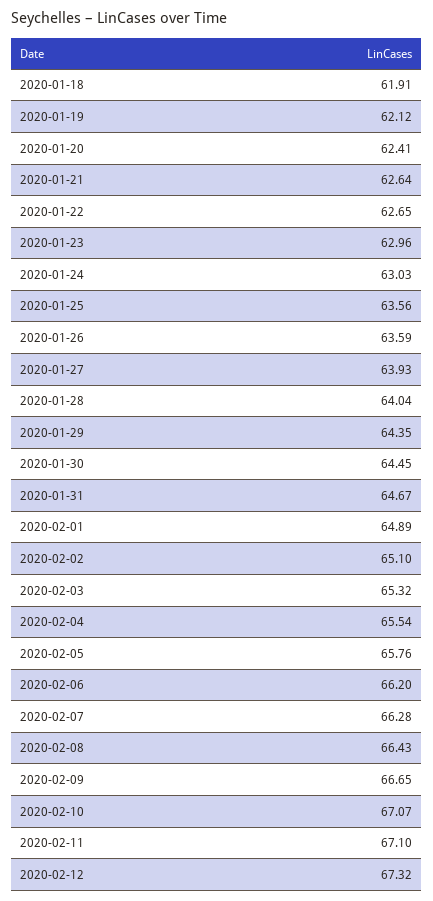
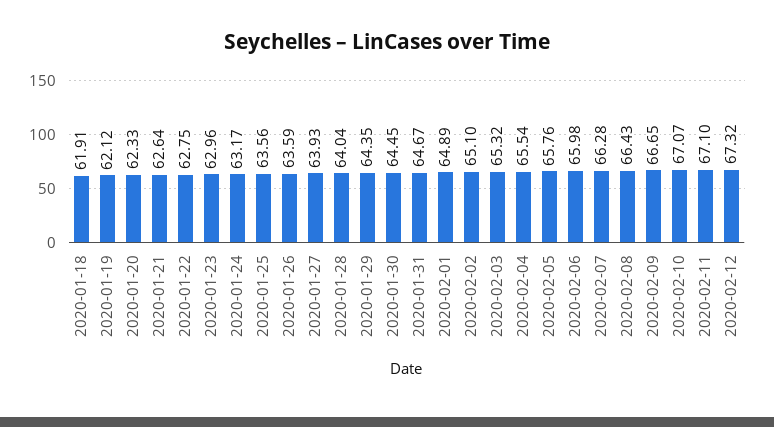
  {
    "2020-01-18": 61.91,
    "2020-01-19": 62.12,
-   "2020-01-20": 62.41,
+   "2020-01-20": 62.33,
    "2020-01-21": 62.64,
-   "2020-01-22": 62.65,
+   "2020-01-22": 62.75,
    "2020-01-23": 62.96,
-   "2020-01-24": 63.03,
+   "2020-01-24": 63.17,
    "2020-01-25": 63.56,
    "2020-01-26": 63.59,
    "2020-01-27": 63.93,
    "2020-01-28": 64.04,
    "2020-01-29": 64.35,
    "2020-01-30": 64.45,
    "2020-01-31": 64.67,
    "2020-02-01": 64.89,
    "2020-02-02": 65.1,
    "2020-02-03": 65.32,
    "2020-02-04": 65.54,
    "2020-02-05": 65.76,
-   "2020-02-06": 66.2,
+   "2020-02-06": 65.98,
    "2020-02-07": 66.28,
    "2020-02-08": 66.43,
    "2020-02-09": 66.65,
    "2020-02-10": 67.07,
    "2020-02-11": 67.1,
    "2020-02-12": 67.32
  }

